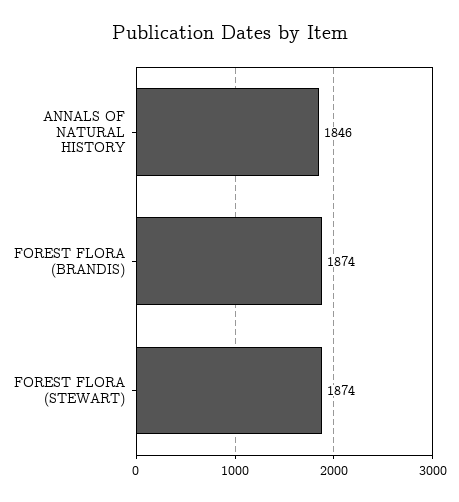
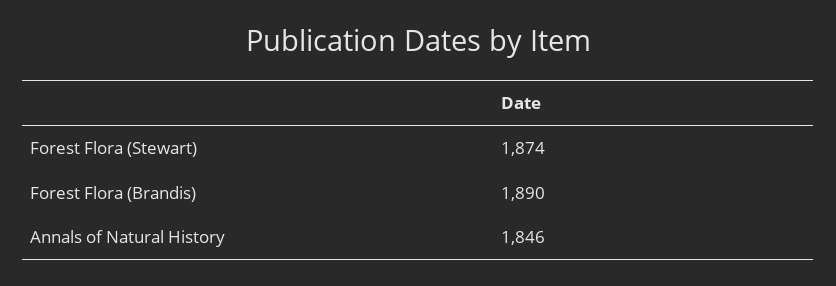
  {
    "ANNALS OF NATURAL HISTORY": 1846,
-   "FOREST FLORA (BRANDIS)": 1874,
+   "FOREST FLORA (BRANDIS)": 1890,
    "FOREST FLORA (STEWART)": 1874
  }

